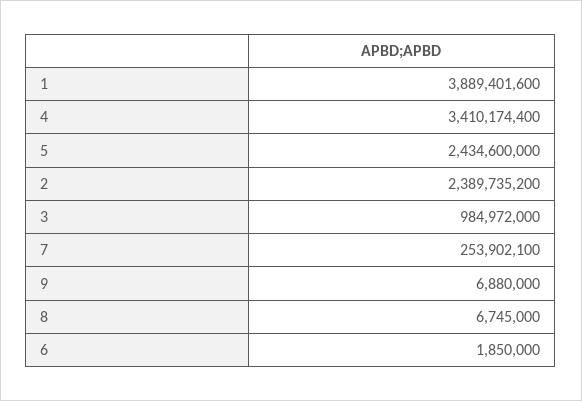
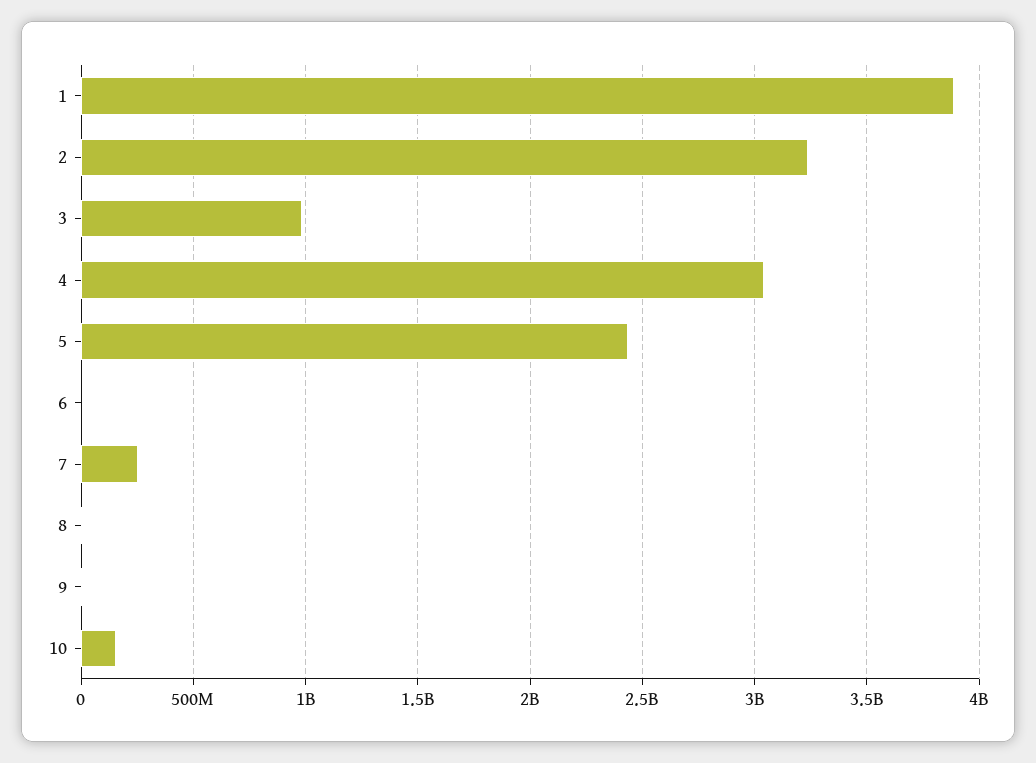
  {
    "1": 3889401600,
-   "4": 3410174400,
+   "4": 3050000000,
    "5": 2434600000,
-   "2": 2389735200,
+   "2": 3250000000,
    "3": 984972000,
    "7": 253902100,
    "9": 6880000,
    "8": 6745000,
-   "6": 1850000
+   "6": 1850000,
+   "10": 150000000
  }

